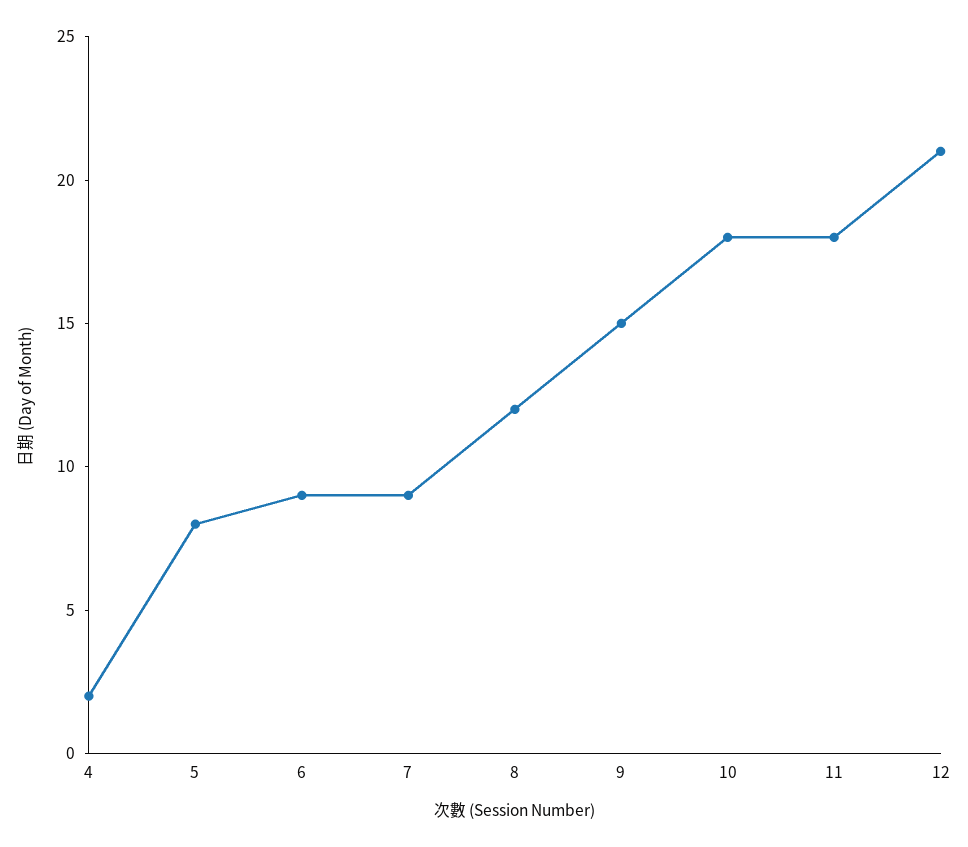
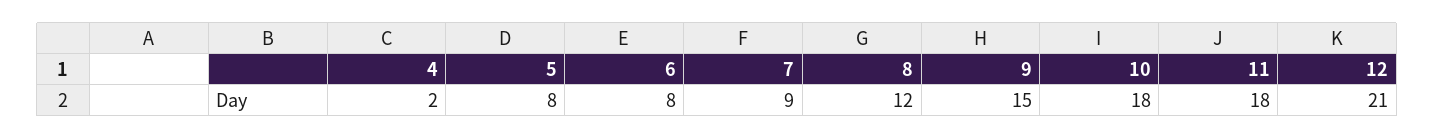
  {
    "4": 2,
    "5": 8,
-   "6": 9,
+   "6": 8,
    "7": 9,
    "8": 12,
    "9": 15,
    "10": 18,
    "11": 18,
    "12": 21
  }

